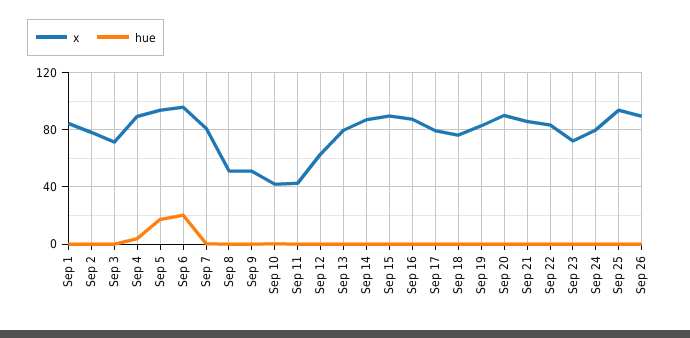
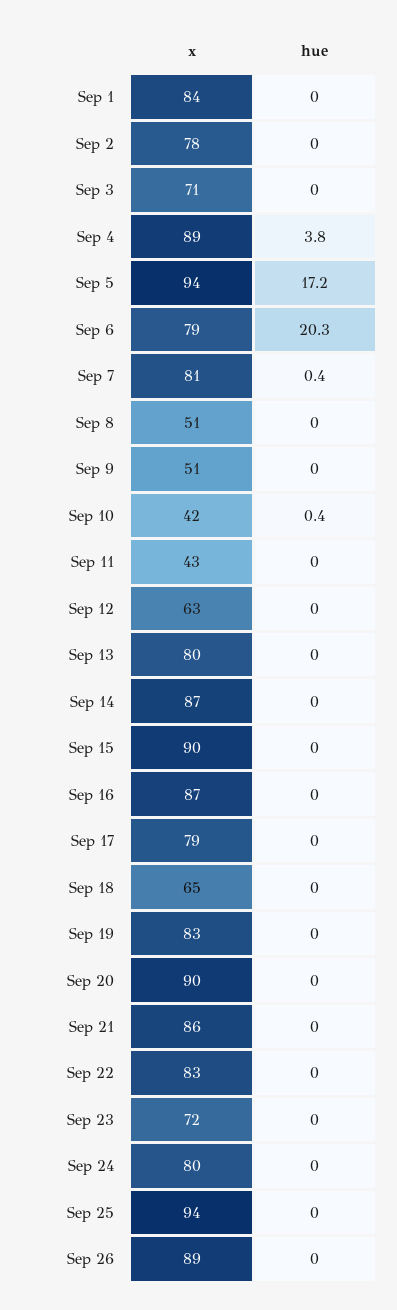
  {
    "x": {
      "Sep 1": 84,
      "Sep 2": 78,
      "Sep 3": 71,
      "Sep 4": 89,
      "Sep 5": 94,
-     "Sep 6": 95,
+     "Sep 6": 79,
      "Sep 7": 81,
      "Sep 8": 51,
      "Sep 9": 51,
      "Sep 10": 42,
      "Sep 11": 43,
      "Sep 12": 63,
      "Sep 13": 80,
      "Sep 14": 87,
      "Sep 15": 90,
      "Sep 16": 87,
      "Sep 17": 79,
-     "Sep 18": 75,
+     "Sep 18": 65,
      "Sep 19": 83,
      "Sep 20": 90,
      "Sep 21": 86,
      "Sep 22": 83,
      "Sep 23": 72,
      "Sep 24": 80,
      "Sep 25": 94,
      "Sep 26": 89
    },
    "hue": {
      "Sep 1": 0,
      "Sep 2": 0,
      "Sep 3": 0,
      "Sep 4": 3.8,
      "Sep 5": 17.2,
      "Sep 6": 20.3,
      "Sep 7": 0.4,
      "Sep 8": 0,
      "Sep 9": 0,
      "Sep 10": 0.4,
      "Sep 11": 0,
      "Sep 12": 0,
      "Sep 13": 0,
      "Sep 14": 0,
      "Sep 15": 0,
      "Sep 16": 0,
      "Sep 17": 0,
      "Sep 18": 0,
      "Sep 19": 0,
      "Sep 20": 0,
      "Sep 21": 0,
      "Sep 22": 0,
      "Sep 23": 0,
      "Sep 24": 0,
      "Sep 25": 0,
      "Sep 26": 0
    }
  }

